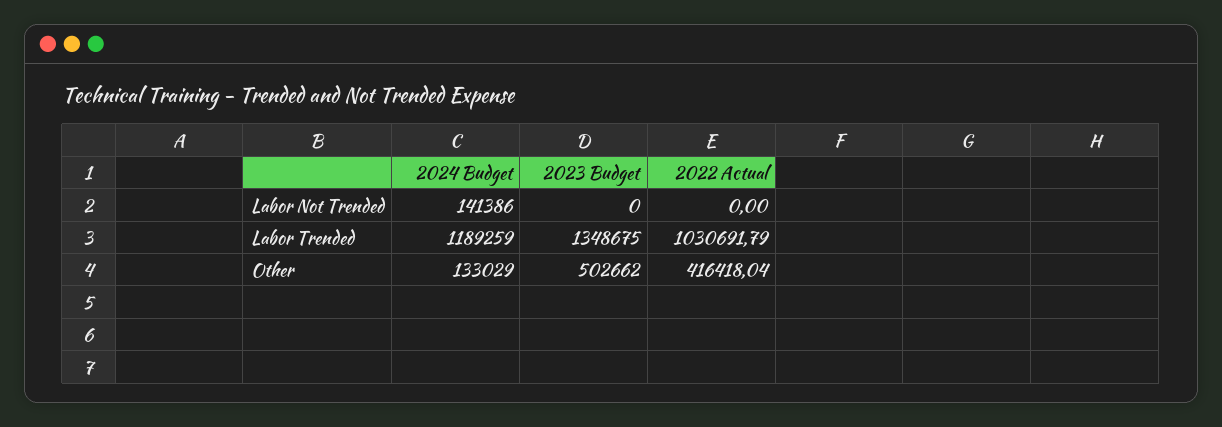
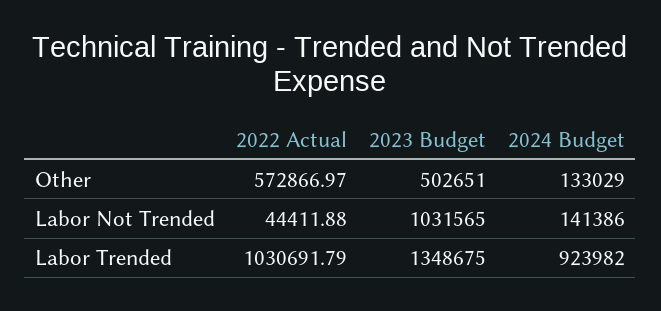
  {
    "2024 Budget": {
      "Labor Not Trended": 141386,
-     "Labor Trended": 1189259,
+     "Labor Trended": 923982,
      "Other": 133029
    },
    "2023 Budget": {
-     "Labor Not Trended": 0,
+     "Labor Not Trended": 1031565,
      "Labor Trended": 1348675,
-     "Other": 502662
+     "Other": 502651
    },
    "2022 Actual": {
-     "Labor Not Trended": 0,
+     "Labor Not Trended": 44411.88,
      "Labor Trended": 1030691.79,
-     "Other": 416418.04
+     "Other": 572866.97
    }
  }

